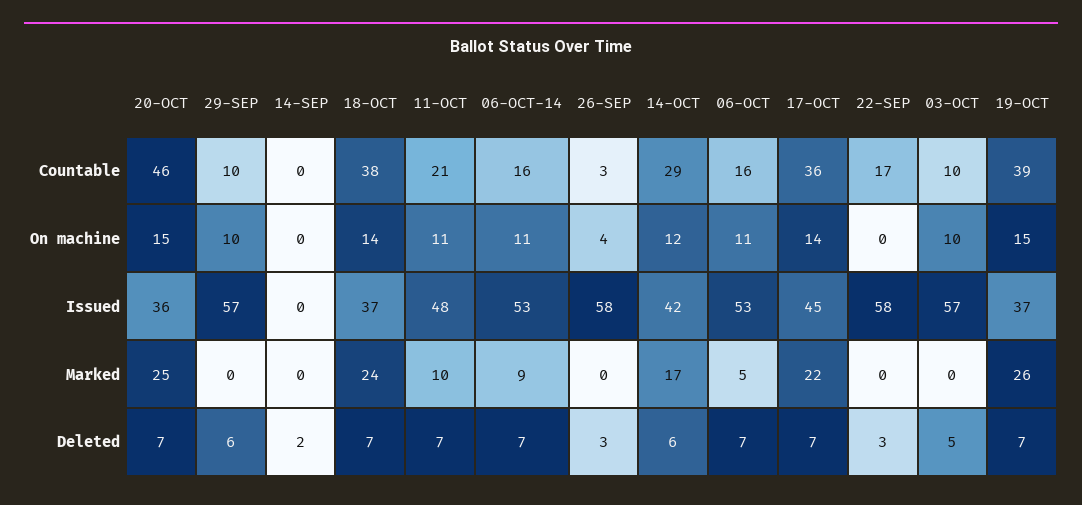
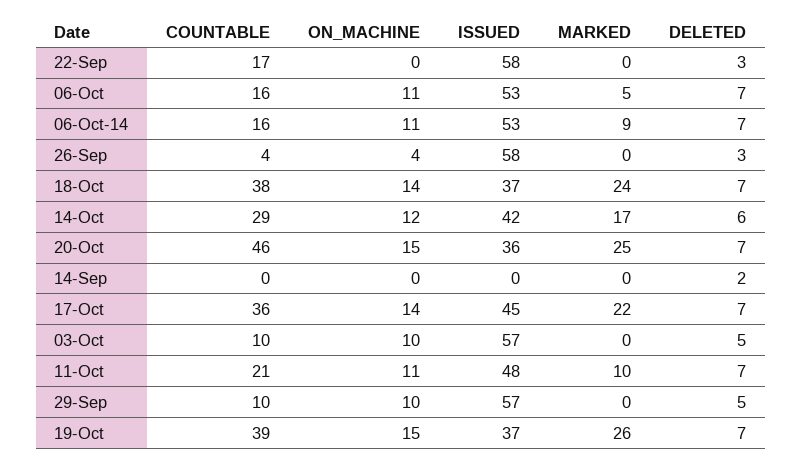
  {
    "20-OCT": {
      "Countable": 46,
      "On machine": 15,
      "Issued": 36,
      "Marked": 25,
      "Deleted": 7
    },
    "29-SEP": {
      "Countable": 10,
      "On machine": 10,
      "Issued": 57,
      "Marked": 0,
-     "Deleted": 6
+     "Deleted": 5
    },
    "14-SEP": {
      "Countable": 0,
      "On machine": 0,
      "Issued": 0,
      "Marked": 0,
      "Deleted": 2
    },
    "18-OCT": {
      "Countable": 38,
      "On machine": 14,
      "Issued": 37,
      "Marked": 24,
      "Deleted": 7
    },
    "11-OCT": {
      "Countable": 21,
      "On machine": 11,
      "Issued": 48,
      "Marked": 10,
      "Deleted": 7
    },
    "06-OCT-14": {
      "Countable": 16,
      "On machine": 11,
      "Issued": 53,
      "Marked": 9,
      "Deleted": 7
    },
    "26-SEP": {
-     "Countable": 3,
+     "Countable": 4,
      "On machine": 4,
      "Issued": 58,
      "Marked": 0,
      "Deleted": 3
    },
    "14-OCT": {
      "Countable": 29,
      "On machine": 12,
      "Issued": 42,
      "Marked": 17,
      "Deleted": 6
    },
    "06-OCT": {
      "Countable": 16,
      "On machine": 11,
      "Issued": 53,
      "Marked": 5,
      "Deleted": 7
    },
    "17-OCT": {
      "Countable": 36,
      "On machine": 14,
      "Issued": 45,
      "Marked": 22,
      "Deleted": 7
    },
    "22-SEP": {
      "Countable": 17,
      "On machine": 0,
      "Issued": 58,
      "Marked": 0,
      "Deleted": 3
    },
    "03-OCT": {
      "Countable": 10,
      "On machine": 10,
      "Issued": 57,
      "Marked": 0,
      "Deleted": 5
    },
    "19-OCT": {
      "Countable": 39,
      "On machine": 15,
      "Issued": 37,
      "Marked": 26,
      "Deleted": 7
    }
  }

